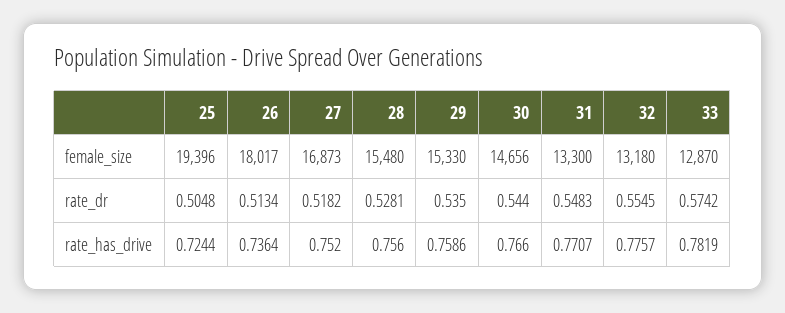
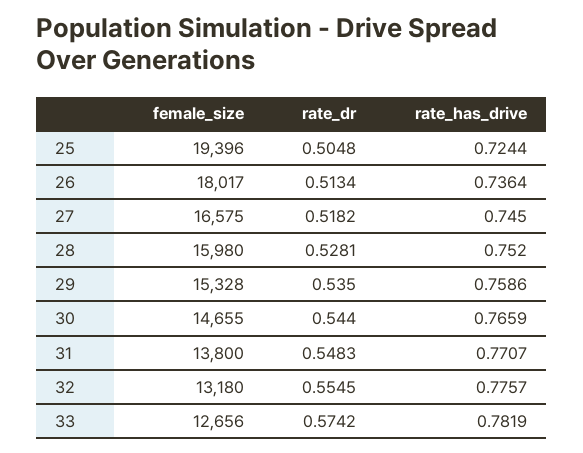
  {
    "25": {
      "female_size": 19396,
      "rate_dr": 0.5048,
      "rate_has_drive": 0.7244
    },
    "26": {
      "female_size": 18017,
      "rate_dr": 0.5134,
      "rate_has_drive": 0.7364
    },
    "27": {
-     "female_size": 16873,
+     "female_size": 16575,
      "rate_dr": 0.5182,
-     "rate_has_drive": 0.752
+     "rate_has_drive": 0.745
    },
    "28": {
-     "female_size": 15480,
+     "female_size": 15980,
      "rate_dr": 0.5281,
-     "rate_has_drive": 0.756
+     "rate_has_drive": 0.752
    },
    "29": {
-     "female_size": 15330,
+     "female_size": 15328,
      "rate_dr": 0.535,
      "rate_has_drive": 0.7586
    },
    "30": {
-     "female_size": 14656,
+     "female_size": 14655,
      "rate_dr": 0.544,
-     "rate_has_drive": 0.766
+     "rate_has_drive": 0.7659
    },
    "31": {
-     "female_size": 13300,
+     "female_size": 13800,
      "rate_dr": 0.5483,
      "rate_has_drive": 0.7707
    },
    "32": {
      "female_size": 13180,
      "rate_dr": 0.5545,
      "rate_has_drive": 0.7757
    },
    "33": {
-     "female_size": 12870,
+     "female_size": 12656,
      "rate_dr": 0.5742,
      "rate_has_drive": 0.7819
    }
  }

